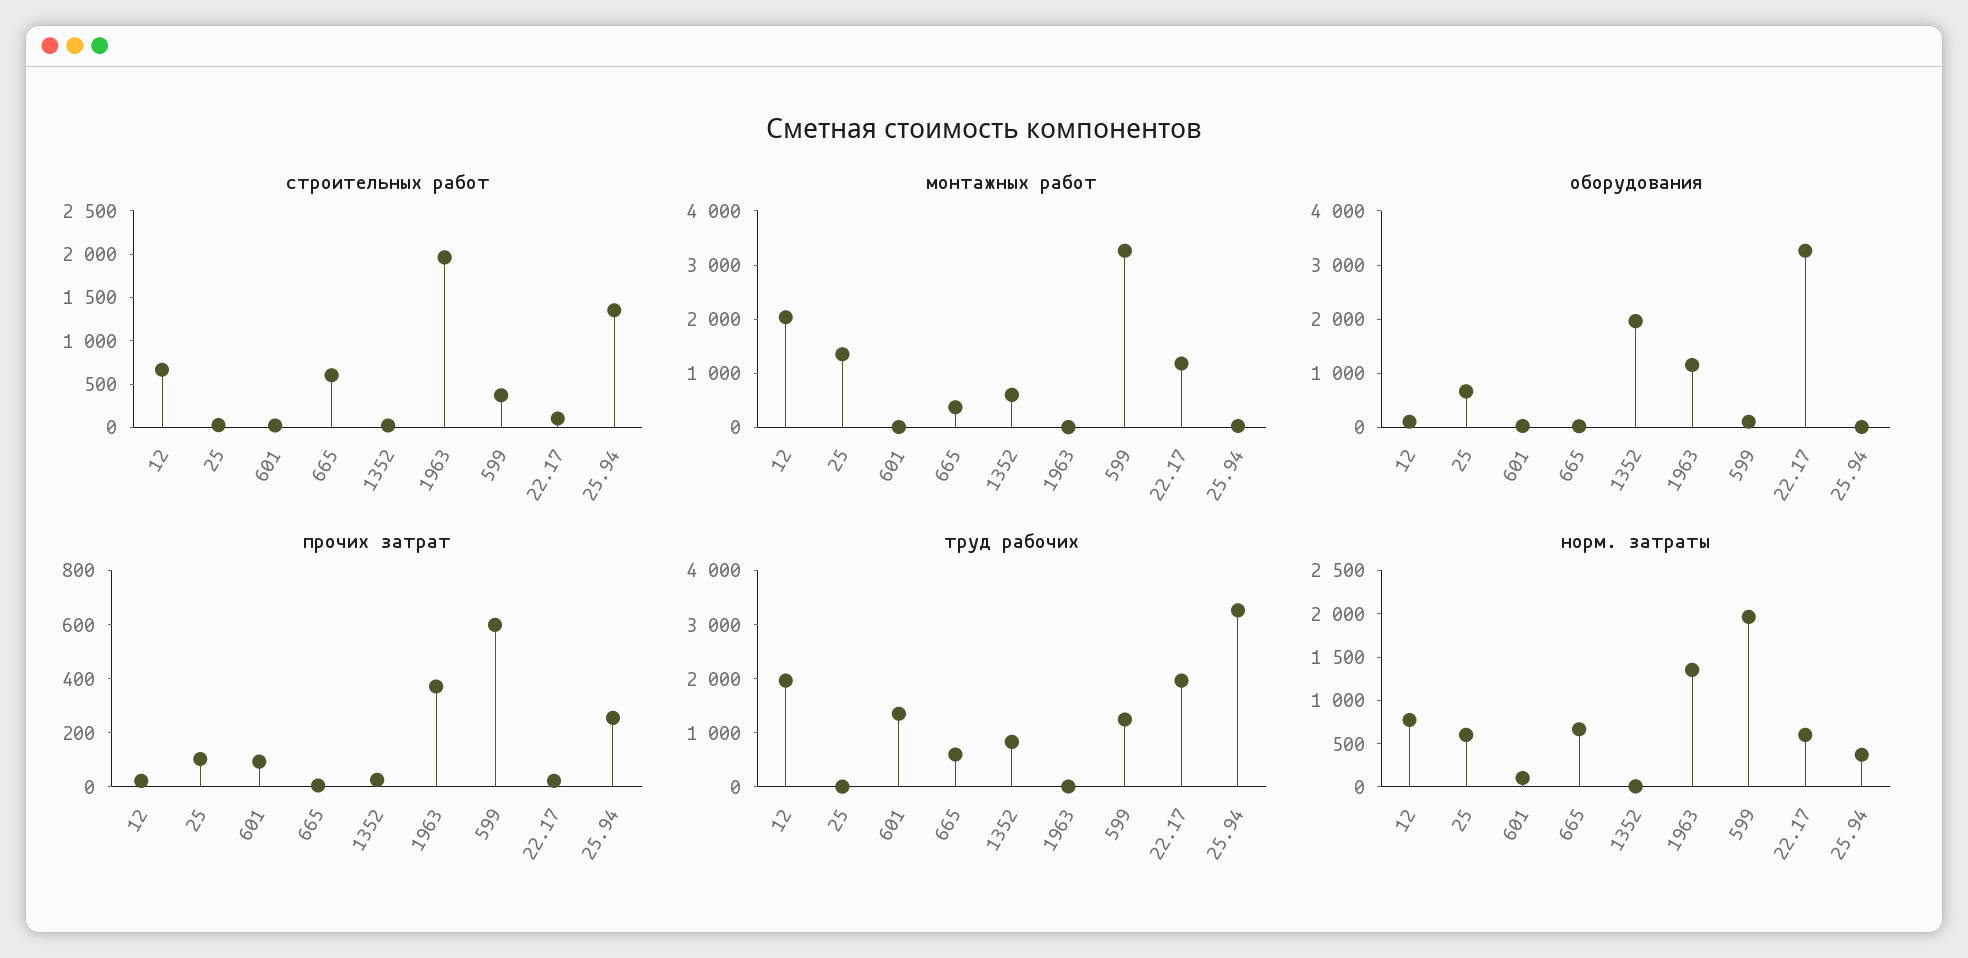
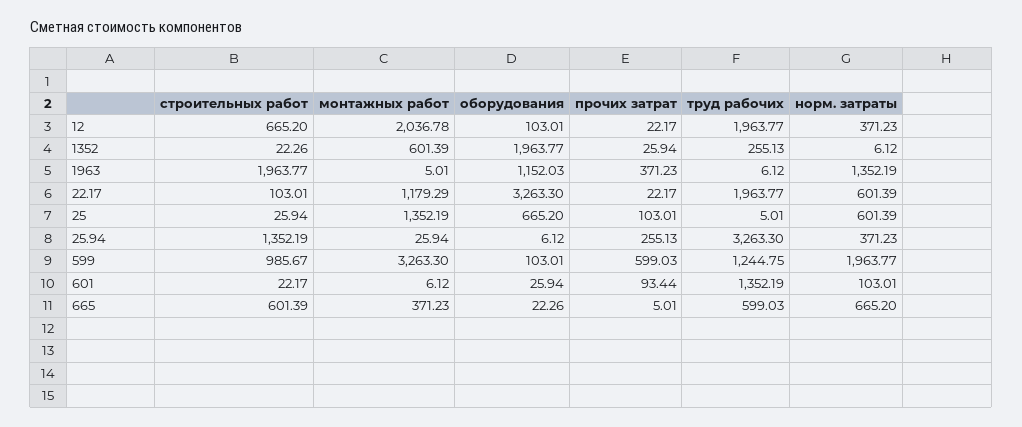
  {
    "строительных работ": {
      "12": 665.2,
      "25": 25.94,
      "601": 22.17,
      "665": 601.39,
      "1352": 22.26,
      "1963": 1963.77,
-     "599": 400,
+     "599": 985.67,
      "22.17": 103.01,
      "25.94": 1352.19
    },
    "монтажных работ": {
      "12": 2036.78,
      "25": 1352.19,
      "601": 6.12,
      "665": 371.23,
      "1352": 601.39,
      "1963": 5.01,
      "599": 3263.3,
      "22.17": 1179.29,
      "25.94": 25.94
    },
    "оборудования": {
      "12": 103.01,
      "25": 665.2,
      "601": 25.94,
      "665": 22.26,
      "1352": 1963.77,
      "1963": 1152.03,
      "599": 103.01,
      "22.17": 3263.3,
      "25.94": 6.12
    },
    "прочих затрат": {
      "12": 22.17,
      "25": 103.01,
      "601": 93.44,
      "665": 5.01,
      "1352": 25.94,
      "1963": 371.23,
      "599": 599.03,
      "22.17": 22.17,
      "25.94": 255.13
    },
    "труд рабочих": {
      "12": 1963.77,
      "25": 5.01,
      "601": 1352.19,
      "665": 599.03,
-     "1352": 800,
+     "1352": 255.13,
      "1963": 6.12,
      "599": 1244.75,
      "22.17": 1963.77,
      "25.94": 3263.3
    },
    "норм. затраты": {
-     "12": 800,
+     "12": 371.23,
      "25": 601.39,
      "601": 103.01,
      "665": 665.2,
      "1352": 6.12,
      "1963": 1352.19,
      "599": 1963.77,
      "22.17": 601.39,
      "25.94": 371.23
    }
  }

